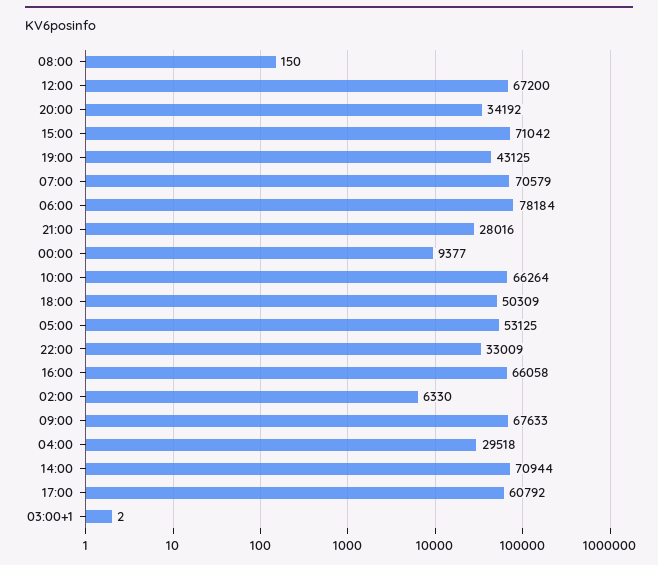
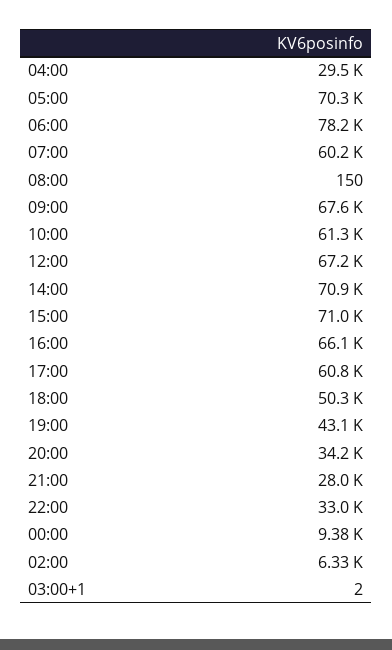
  {
    "08:00": 150,
    "12:00": 67200,
    "20:00": 34192,
    "15:00": 71042,
    "19:00": 43125,
-   "07:00": 70579,
+   "07:00": 60200,
    "06:00": 78184,
    "21:00": 28016,
    "00:00": 9377,
-   "10:00": 66264,
+   "10:00": 61300,
    "18:00": 50309,
-   "05:00": 53125,
+   "05:00": 70300,
    "22:00": 33009,
    "16:00": 66058,
    "02:00": 6330,
    "09:00": 67633,
    "04:00": 29518,
    "14:00": 70944,
    "17:00": 60792,
    "03:00+1": 2
  }

